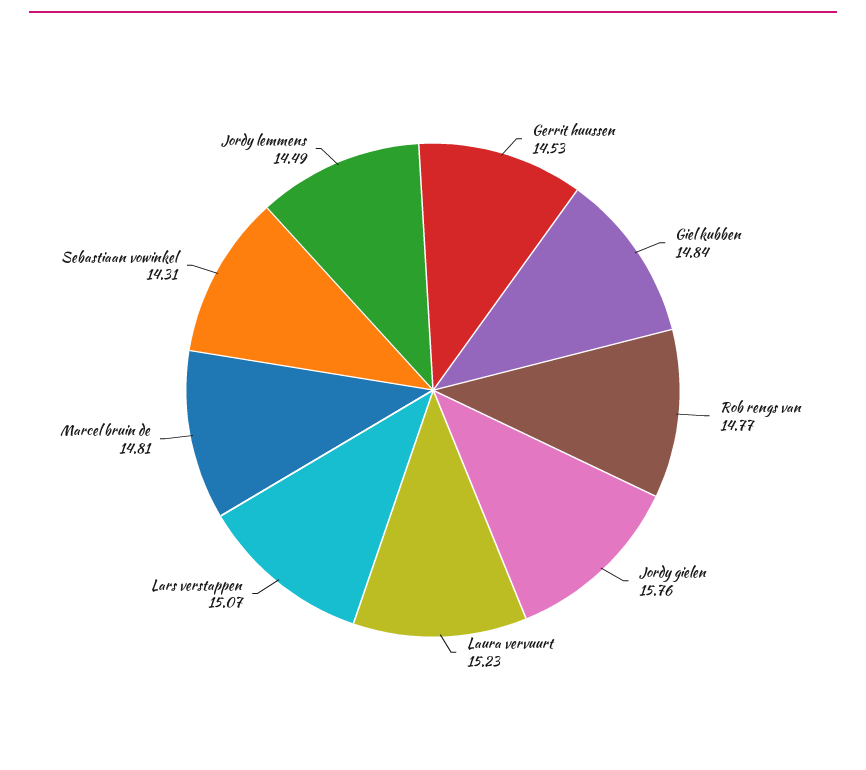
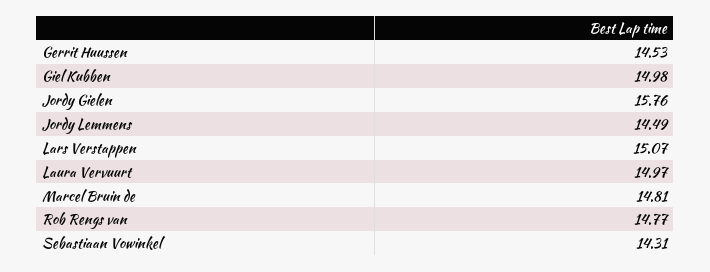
  {
    "Gerrit huussen": 14.53,
-   "Giel kubben": 14.84,
+   "Giel kubben": 14.98,
    "Rob rengs van": 14.77,
    "Jordy gielen": 15.76,
-   "Laura vervuurt": 15.23,
+   "Laura vervuurt": 14.97,
    "Lars verstappen": 15.07,
    "Marcel bruin de": 14.81,
    "Sebastiaan vowinkel": 14.31,
    "Jordy lemmens": 14.49
  }

